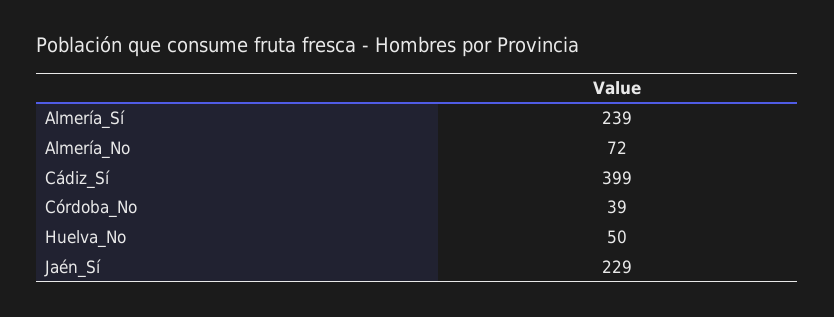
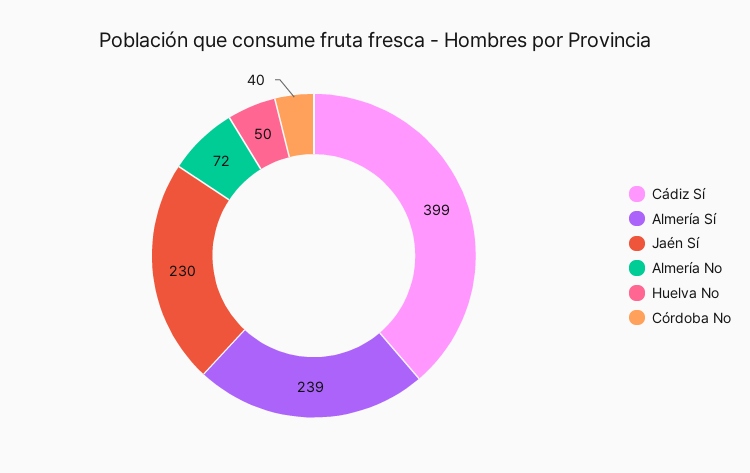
  {
    "Almería_Sí": 239,
    "Almería_No": 72,
    "Cádiz_Sí": 399,
-   "Córdoba_No": 39,
+   "Córdoba_No": 40,
    "Huelva_No": 50,
-   "Jaén_Sí": 229
+   "Jaén_Sí": 230
  }

